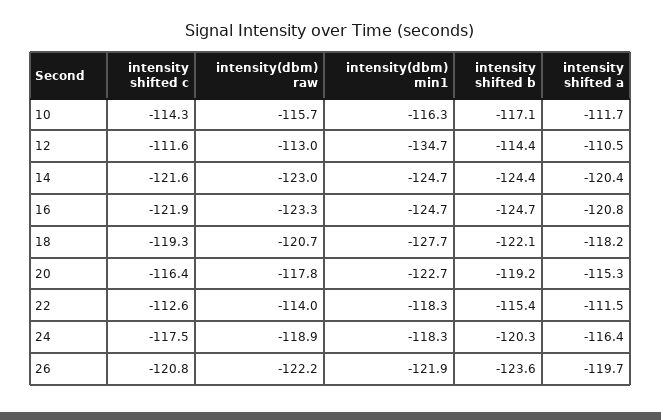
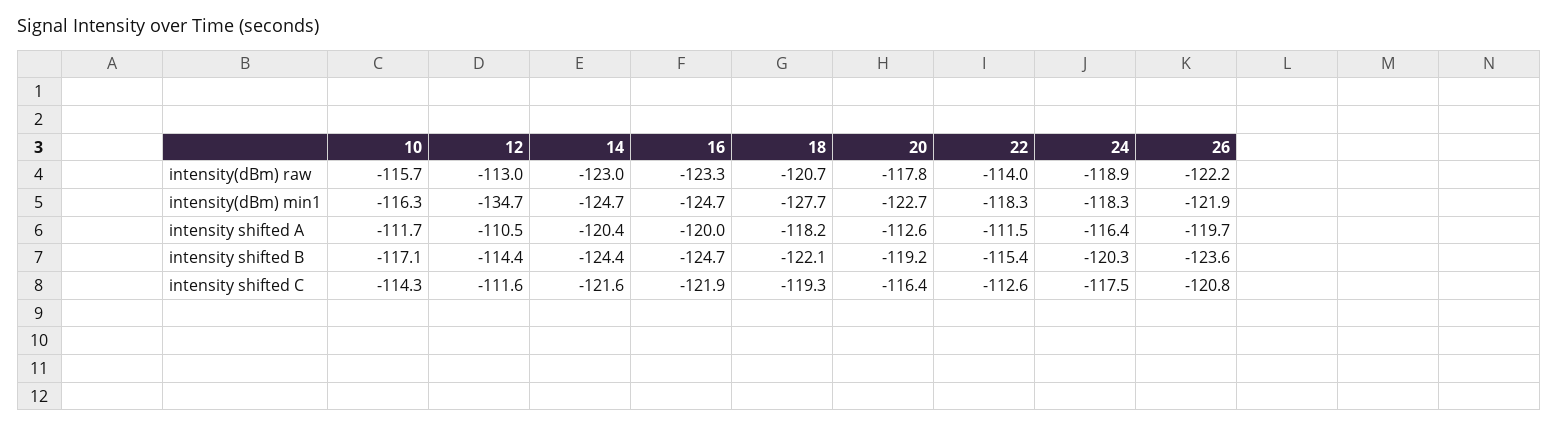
  {
    "intensity shifted c": {
      "10": -114.3,
      "12": -111.6,
      "14": -121.6,
      "16": -121.9,
      "18": -119.3,
      "20": -116.4,
      "22": -112.6,
      "24": -117.5,
      "26": -120.8
    },
    "intensity(dbm) raw": {
      "10": -115.7,
      "12": -113,
      "14": -123,
      "16": -123.3,
      "18": -120.7,
      "20": -117.8,
      "22": -114,
      "24": -118.9,
      "26": -122.2
    },
    "intensity(dbm) min1": {
      "10": -116.3,
      "12": -134.7,
      "14": -124.7,
      "16": -124.7,
      "18": -127.7,
      "20": -122.7,
      "22": -118.3,
      "24": -118.3,
      "26": -121.9
    },
    "intensity shifted b": {
      "10": -117.1,
      "12": -114.4,
      "14": -124.4,
      "16": -124.7,
      "18": -122.1,
      "20": -119.2,
      "22": -115.4,
      "24": -120.3,
      "26": -123.6
    },
    "intensity shifted a": {
      "10": -111.7,
      "12": -110.5,
      "14": -120.4,
-     "16": -120.8,
+     "16": -120,
      "18": -118.2,
-     "20": -115.3,
+     "20": -112.6,
      "22": -111.5,
      "24": -116.4,
      "26": -119.7
    }
  }

